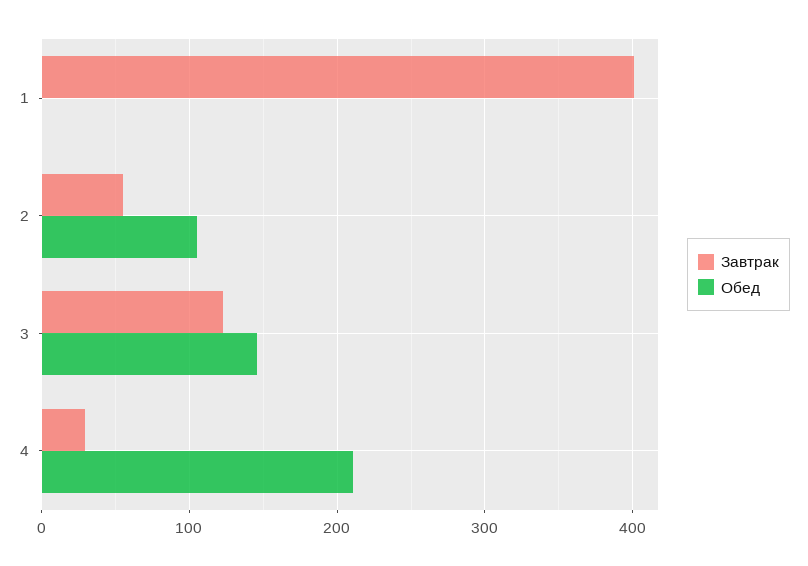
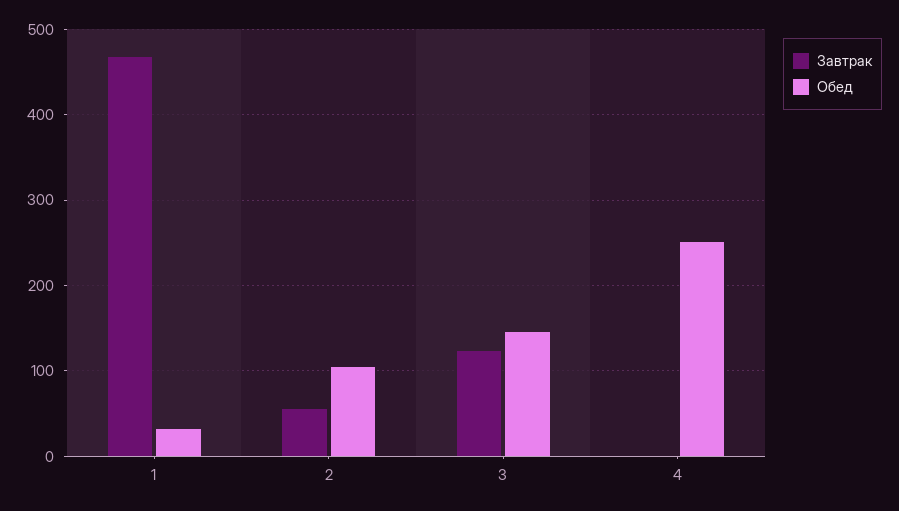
  {
    "Завтрак": {
-     "1": 400,
+     "1": 470,
      "2": 60,
      "3": 120,
-     "4": 30
+     "4": 0
    },
    "Обед": {
-     "1": 0,
+     "1": 30,
      "2": 110,
      "3": 150,
-     "4": 210
+     "4": 250
    }
  }

